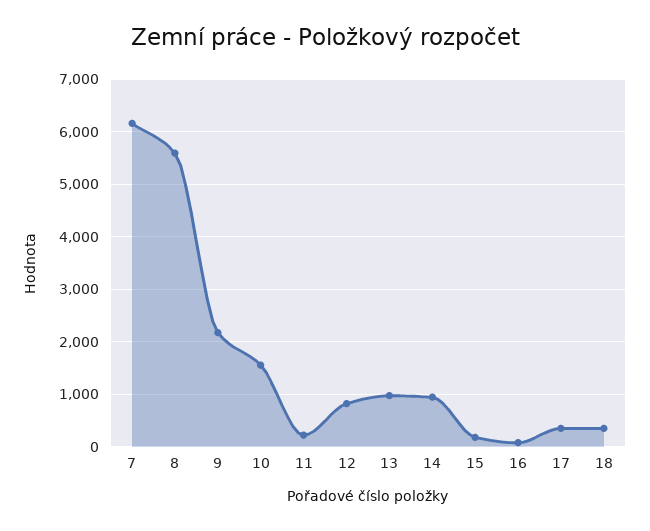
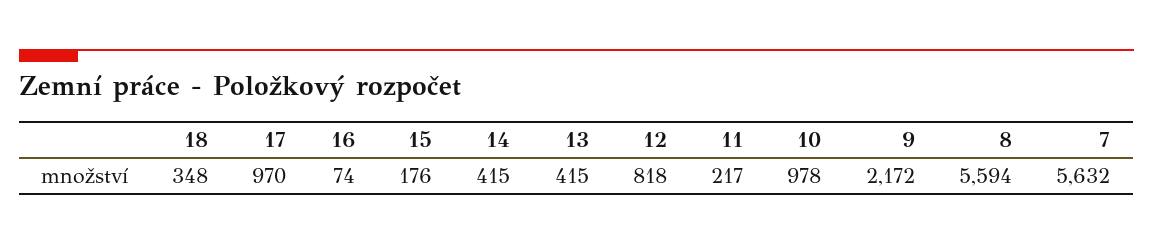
  {
-   "7": 6200,
+   "7": 5632,
    "8": 5594,
    "9": 2172,
-   "10": 1600,
+   "10": 978,
    "11": 217,
    "12": 818,
-   "13": 1000,
+   "13": 415,
-   "14": 1000,
+   "14": 415,
    "15": 176,
    "16": 74,
-   "17": 400,
+   "17": 970,
    "18": 348
  }

